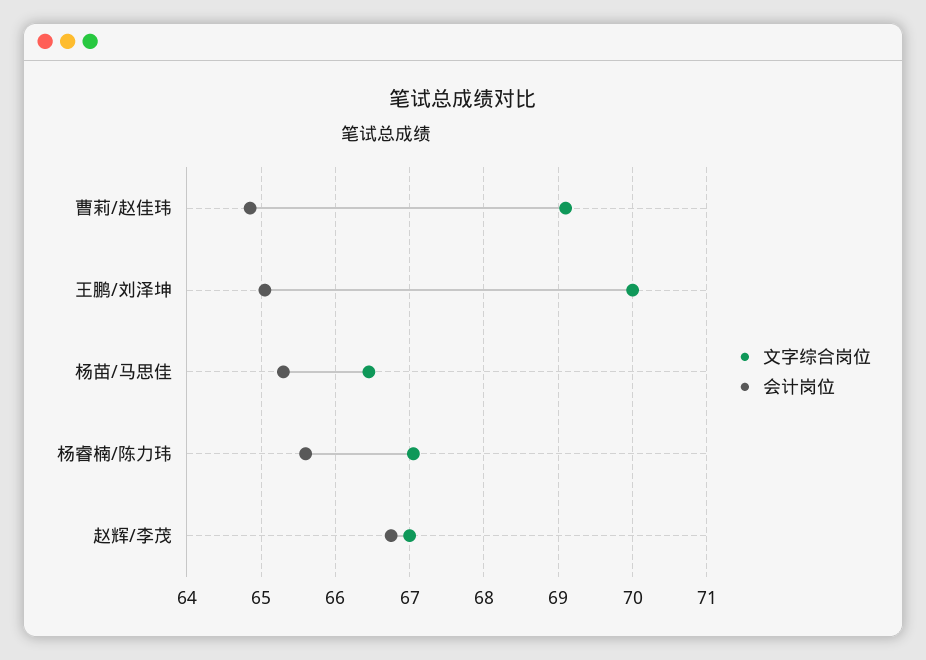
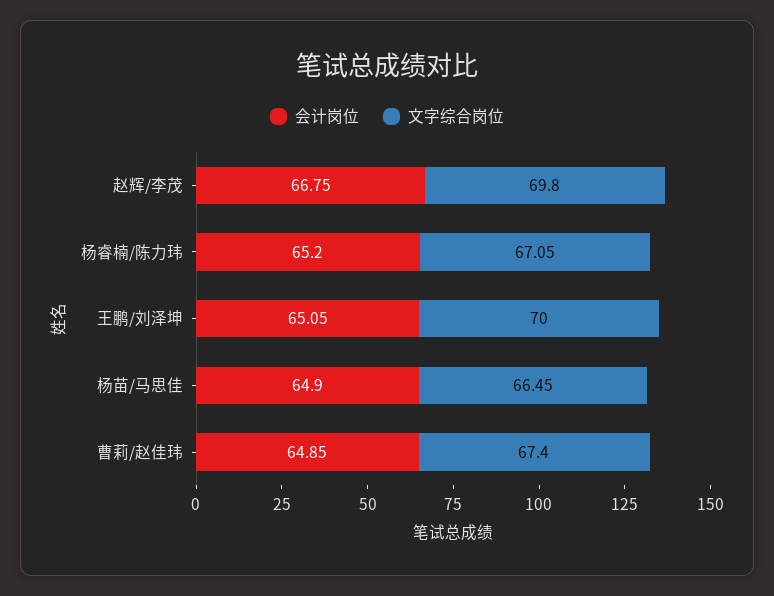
  {
    "文字综合岗位": {
-     "曹莉/赵佳玮": 69.1,
+     "曹莉/赵佳玮": 67.4,
      "王鹏/刘泽坤": 70,
      "杨苗/马思佳": 66.45,
      "杨睿楠/陈力玮": 67.05,
-     "赵辉/李茂": 67
+     "赵辉/李茂": 69.8
    },
    "会计岗位": {
      "曹莉/赵佳玮": 64.85,
      "王鹏/刘泽坤": 65.05,
-     "杨苗/马思佳": 65.3,
+     "杨苗/马思佳": 64.9,
-     "杨睿楠/陈力玮": 65.6,
+     "杨睿楠/陈力玮": 65.2,
      "赵辉/李茂": 66.75
    }
  }

